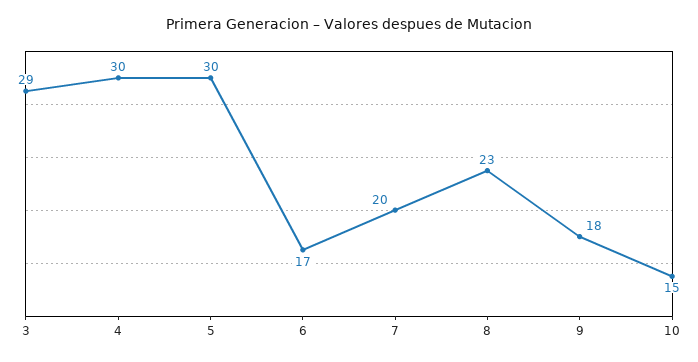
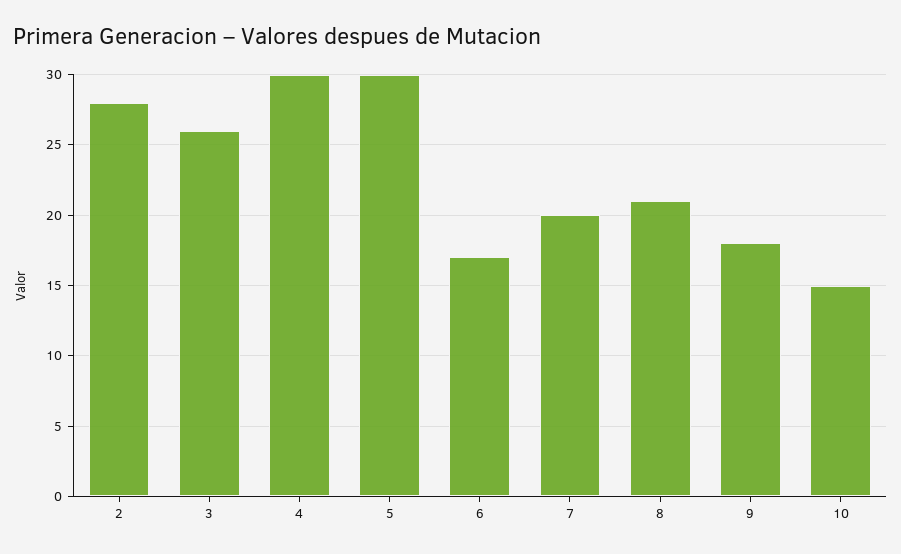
  {
-   "3": 29,
+   "3": 26,
    "4": 30,
    "5": 30,
    "6": 17,
    "7": 20,
-   "8": 23,
+   "8": 21,
    "9": 18,
-   "10": 15
+   "10": 15,
+   "2": 28
  }

